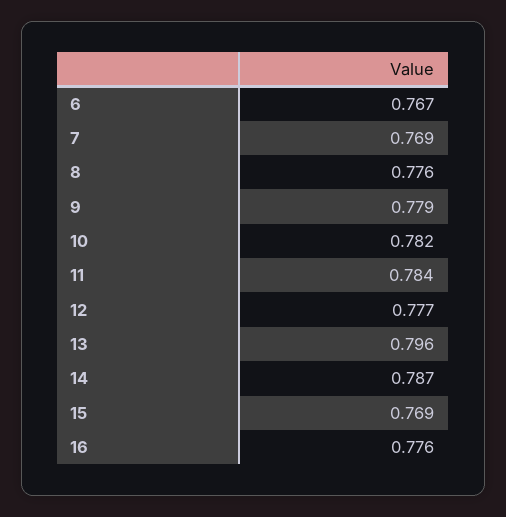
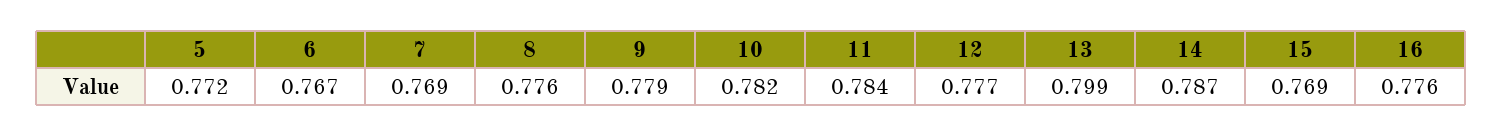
  {
    "6": 0.767,
    "7": 0.769,
    "8": 0.776,
    "9": 0.779,
    "10": 0.782,
    "11": 0.784,
    "12": 0.777,
-   "13": 0.796,
+   "13": 0.799,
    "14": 0.787,
    "15": 0.769,
-   "16": 0.776
+   "16": 0.776,
+   "5": 0.772
  }

